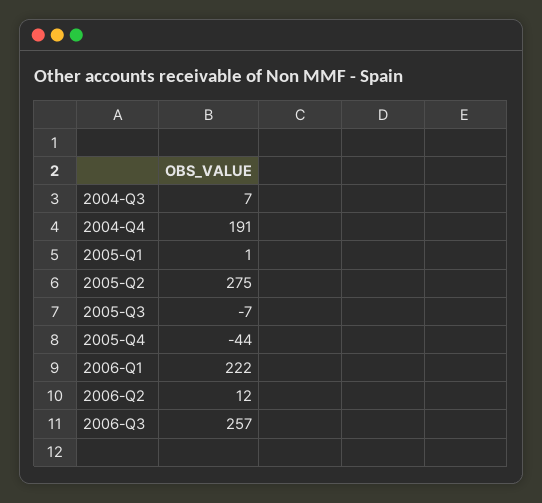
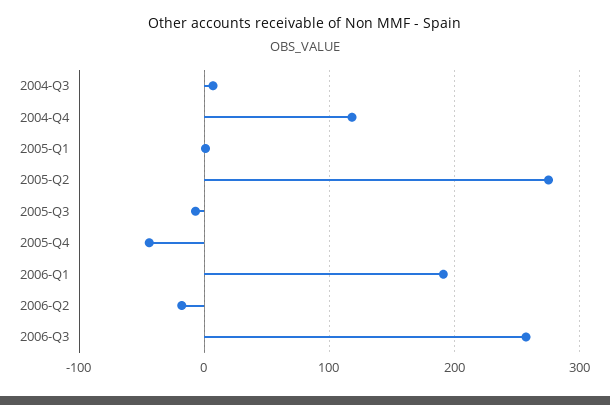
  {
    "2004-Q3": 7,
-   "2004-Q4": 191,
+   "2004-Q4": 120,
    "2005-Q1": 1,
    "2005-Q2": 275,
    "2005-Q3": -7,
    "2005-Q4": -44,
-   "2006-Q1": 222,
+   "2006-Q1": 190,
-   "2006-Q2": 12,
+   "2006-Q2": -20,
    "2006-Q3": 257
  }

